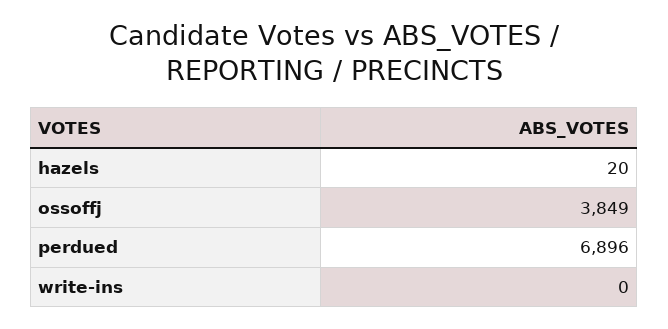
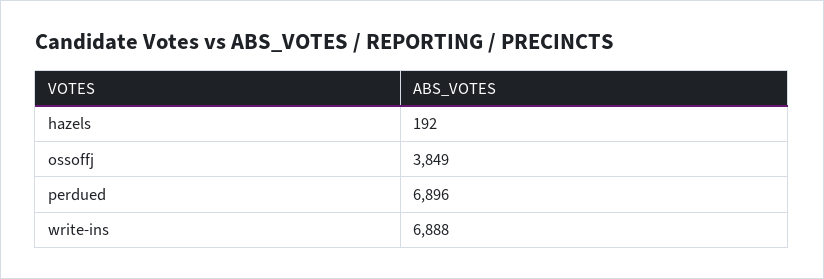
  {
-   "hazels": 20,
+   "hazels": 192,
    "ossoffj": 3849,
    "perdued": 6896,
-   "write-ins": 0
+   "write-ins": 6888
  }

